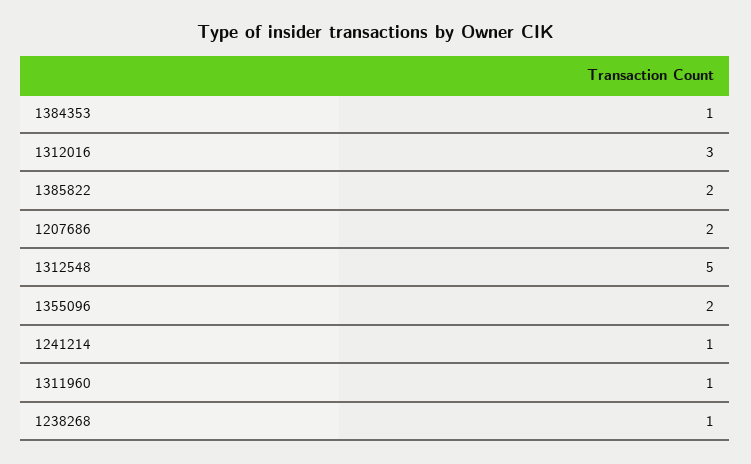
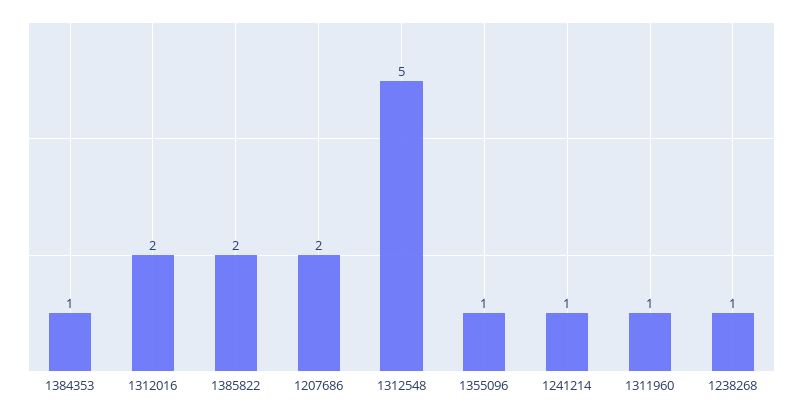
  {
    "1384353": 1,
-   "1312016": 3,
+   "1312016": 2,
    "1385822": 2,
    "1207686": 2,
    "1312548": 5,
-   "1355096": 2,
+   "1355096": 1,
    "1241214": 1,
    "1311960": 1,
    "1238268": 1
  }

